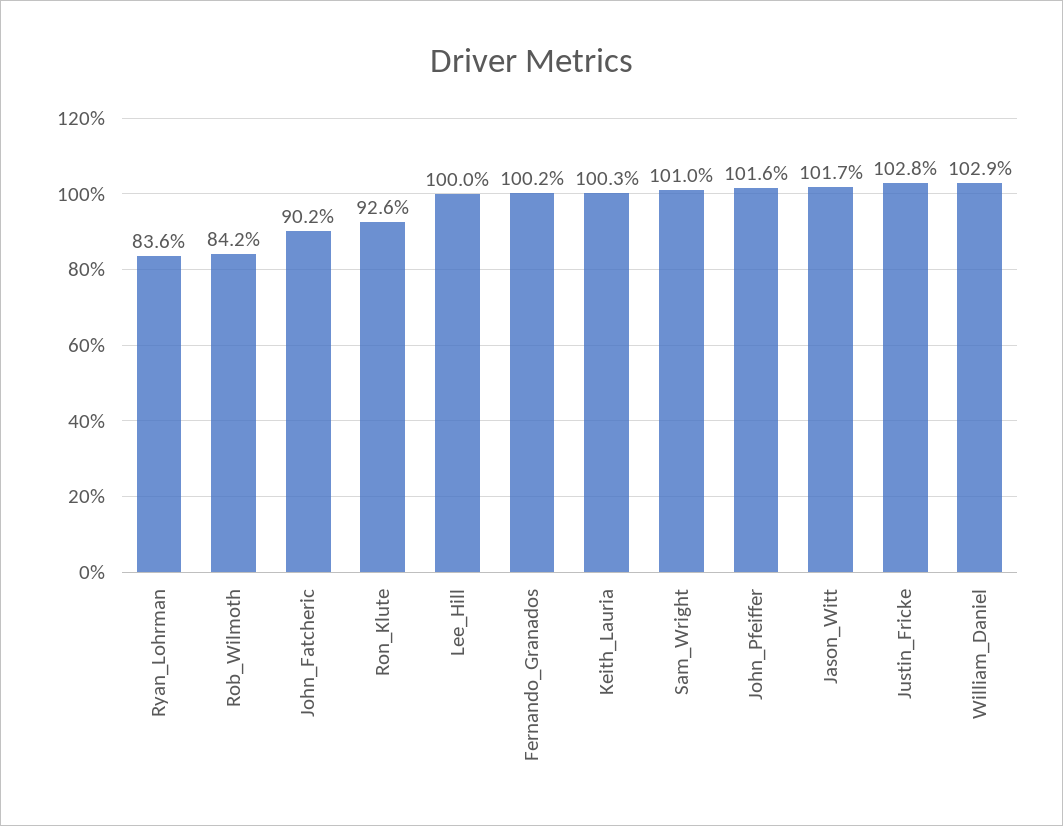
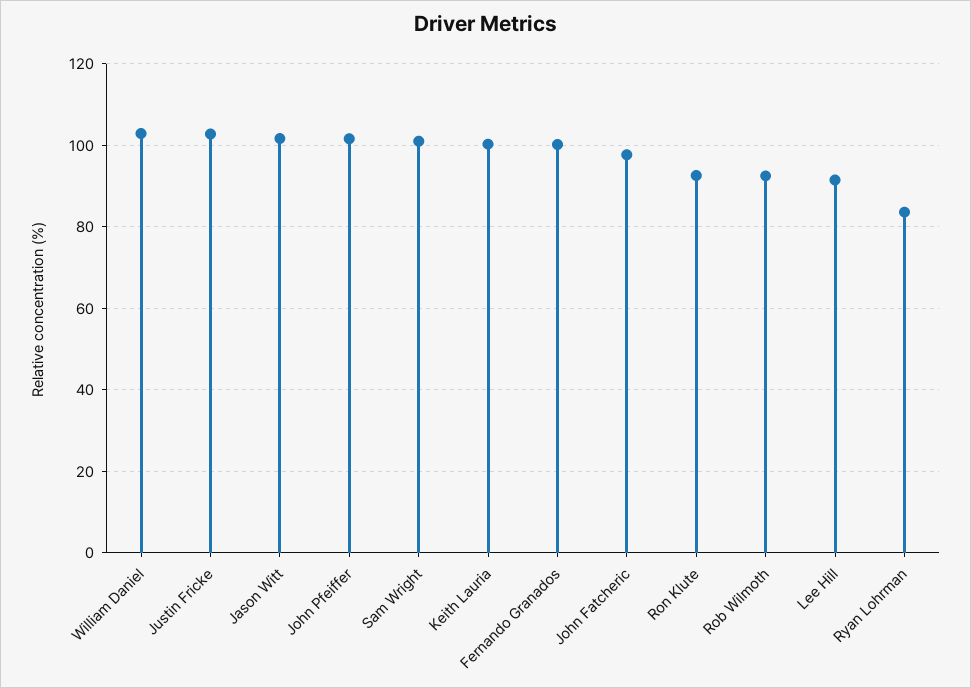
  {
    "Ryan_Lohrman": 83.6,
-   "Rob_Wilmoth": 84.2,
+   "Rob_Wilmoth": 92,
-   "John_Fatcheric": 90.2,
+   "John_Fatcheric": 98,
    "Ron_Klute": 92.6,
-   "Lee_Hill": 100,
+   "Lee_Hill": 92,
    "Fernando_Granados": 100.2,
    "Keith_Lauria": 100.3,
    "Sam_Wright": 101,
    "John_Pfeiffer": 101.6,
    "Jason_Witt": 101.7,
    "Justin_Fricke": 102.8,
    "William_Daniel": 102.9
  }

